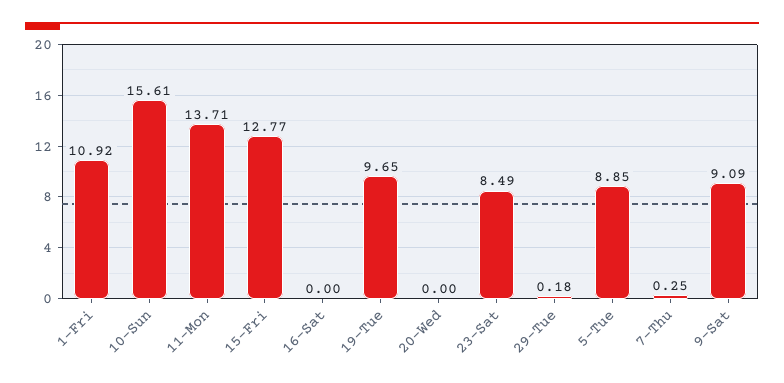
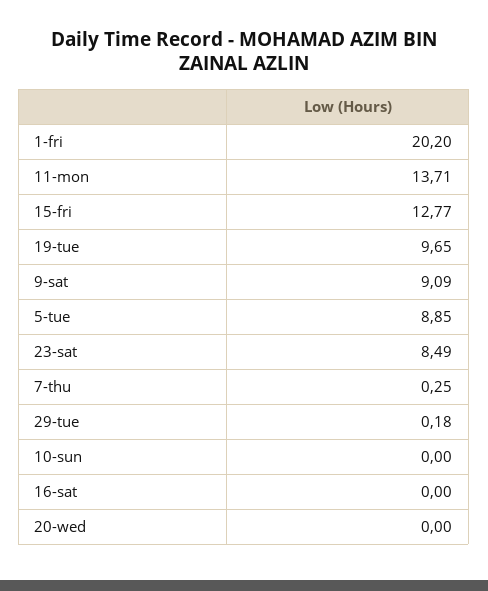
  {
-   "1-Fri": 10.92,
+   "1-Fri": 20.2,
-   "10-Sun": 15.61,
+   "10-Sun": 0,
    "11-Mon": 13.71,
    "15-Fri": 12.77,
    "16-Sat": 0,
    "19-Tue": 9.65,
    "20-Wed": 0,
    "23-Sat": 8.49,
    "29-Tue": 0.18,
    "5-Tue": 8.85,
    "7-Thu": 0.25,
    "9-Sat": 9.09
  }

